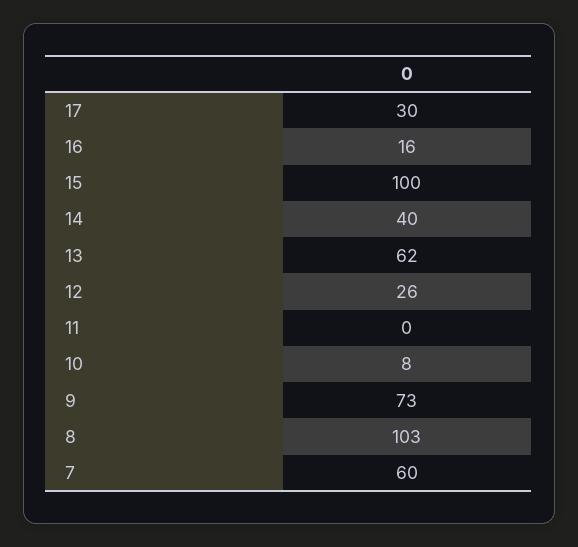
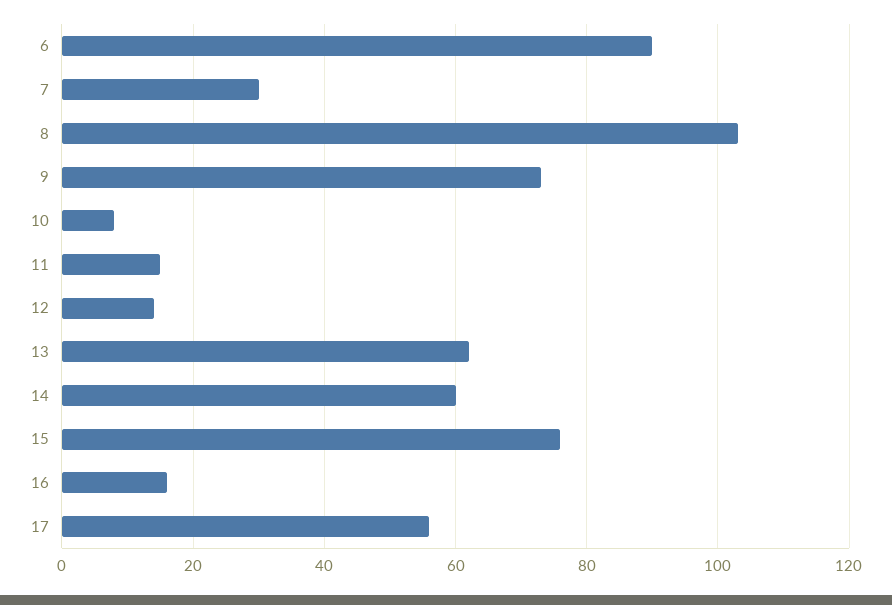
  {
-   "17": 30,
+   "17": 55,
    "16": 16,
-   "15": 100,
+   "15": 75,
-   "14": 40,
+   "14": 60,
    "13": 62,
-   "12": 26,
+   "12": 15,
-   "11": 0,
+   "11": 15,
    "10": 8,
    "9": 73,
    "8": 103,
-   "7": 60
+   "7": 30,
+   "6": 90
  }

